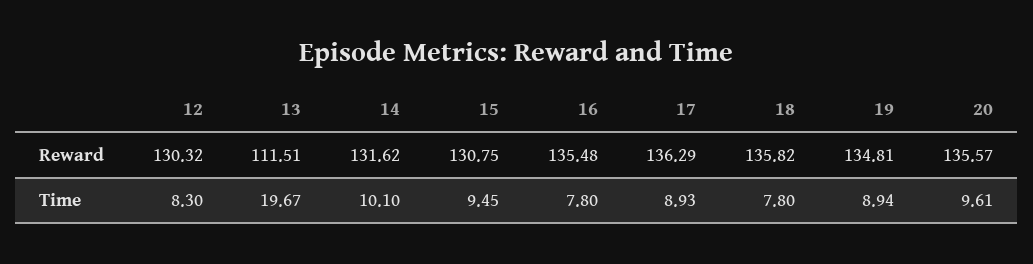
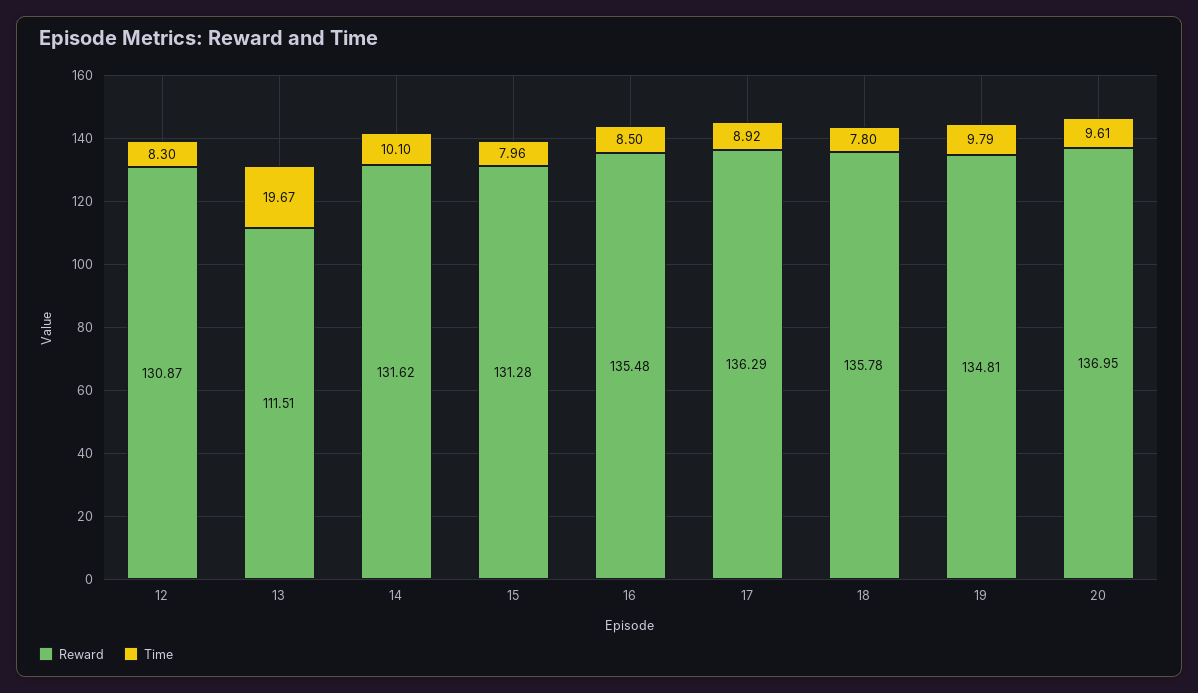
  {
    "Reward": {
-     "12": 130.32,
+     "12": 130.87,
      "13": 111.51,
      "14": 131.62,
-     "15": 130.75,
+     "15": 131.28,
      "16": 135.48,
      "17": 136.29,
-     "18": 135.82,
+     "18": 135.78,
      "19": 134.81,
-     "20": 135.57
+     "20": 136.95
    },
    "Time": {
      "12": 8.3,
      "13": 19.67,
      "14": 10.1,
-     "15": 9.45,
+     "15": 7.96,
-     "16": 7.8,
+     "16": 8.5,
-     "17": 8.93,
+     "17": 8.92,
      "18": 7.8,
-     "19": 8.94,
+     "19": 9.79,
      "20": 9.61
    }
  }

